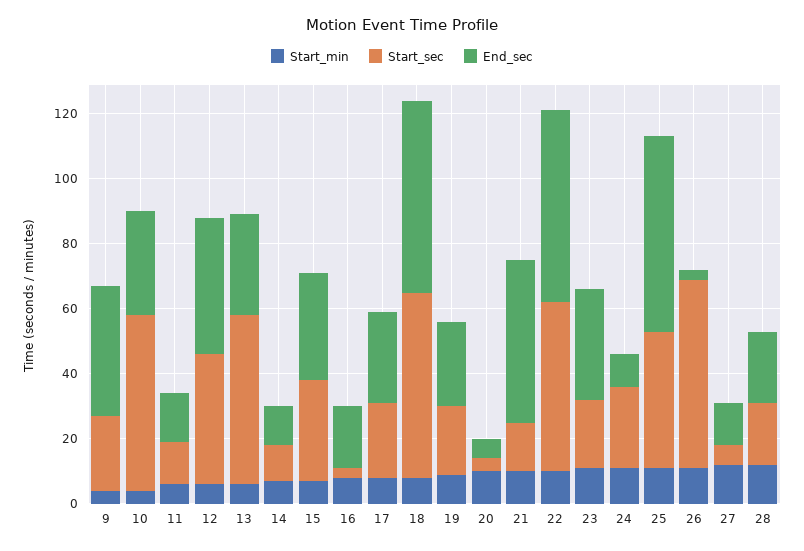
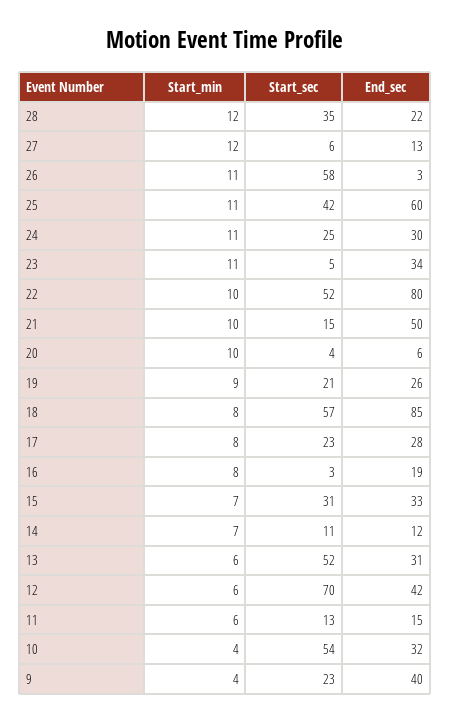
  {
    "Start_min": {
      "9": 4,
      "10": 4,
      "11": 6,
      "12": 6,
      "13": 6,
      "14": 7,
      "15": 7,
      "16": 8,
      "17": 8,
      "18": 8,
      "19": 9,
      "20": 10,
      "21": 10,
      "22": 10,
      "23": 11,
      "24": 11,
      "25": 11,
      "26": 11,
      "27": 12,
      "28": 12
    },
    "Start_sec": {
      "9": 23,
      "10": 54,
      "11": 13,
-     "12": 40,
+     "12": 70,
      "13": 52,
      "14": 11,
      "15": 31,
      "16": 3,
      "17": 23,
      "18": 57,
      "19": 21,
      "20": 4,
      "21": 15,
      "22": 52,
-     "23": 20,
+     "23": 5,
      "24": 25,
      "25": 42,
      "26": 58,
      "27": 6,
-     "28": 20
+     "28": 35
    },
    "End_sec": {
      "9": 40,
      "10": 32,
      "11": 15,
      "12": 42,
      "13": 31,
      "14": 12,
      "15": 33,
      "16": 19,
      "17": 28,
-     "18": 60,
+     "18": 85,
      "19": 26,
      "20": 6,
      "21": 50,
-     "22": 60,
+     "22": 80,
      "23": 34,
-     "24": 10,
+     "24": 30,
      "25": 60,
      "26": 3,
      "27": 13,
      "28": 22
    }
  }

